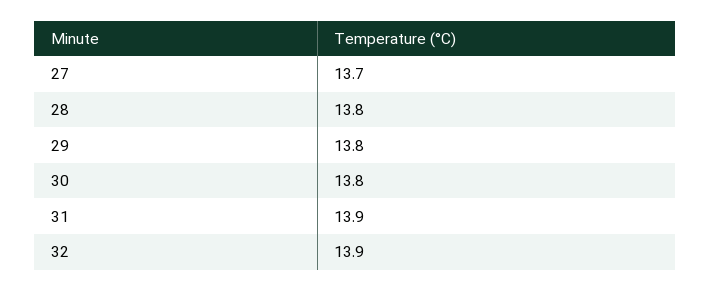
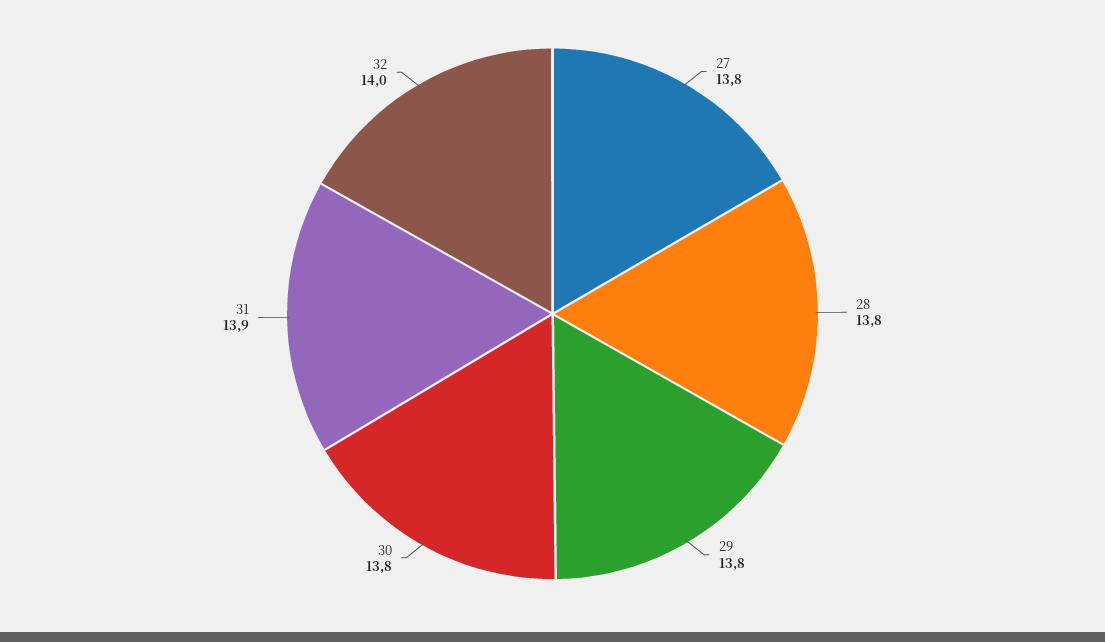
  {
-   "27": 13.7,
+   "27": 13.8,
    "28": 13.8,
    "29": 13.8,
    "30": 13.8,
    "31": 13.9,
-   "32": 13.9
+   "32": 14
  }

